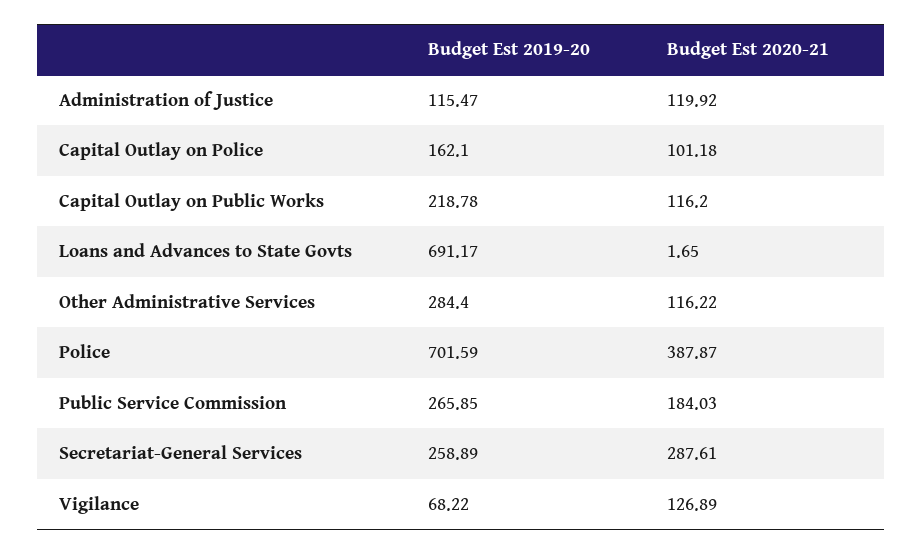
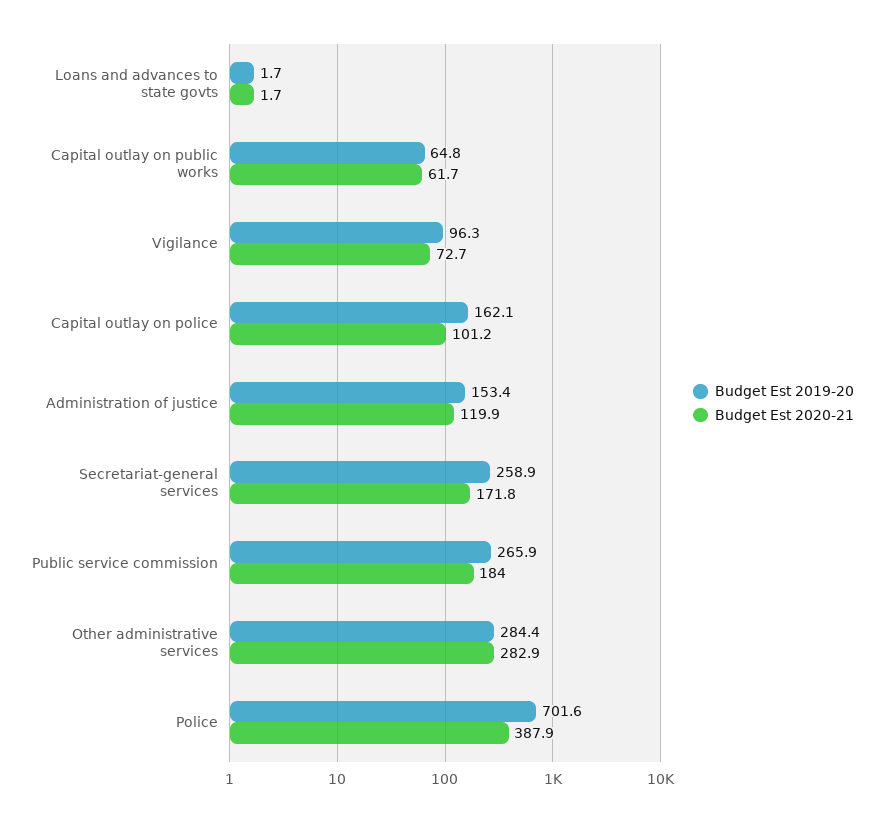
  {
    "Budget Est 2019-20": {
-     "Administration of Justice": 115.47,
+     "Administration of Justice": 153.4,
      "Capital Outlay on Police": 162.1,
-     "Capital Outlay on Public Works": 218.78,
+     "Capital Outlay on Public Works": 64.8,
-     "Loans and Advances to State Govts": 691.17,
+     "Loans and Advances to State Govts": 1.7,
      "Other Administrative Services": 284.4,
      "Police": 701.59,
      "Public Service Commission": 265.85,
      "Secretariat-General Services": 258.89,
-     "Vigilance": 68.22
+     "Vigilance": 96.3
    },
    "Budget Est 2020-21": {
      "Administration of Justice": 119.92,
      "Capital Outlay on Police": 101.18,
-     "Capital Outlay on Public Works": 116.2,
+     "Capital Outlay on Public Works": 61.7,
      "Loans and Advances to State Govts": 1.65,
-     "Other Administrative Services": 116.22,
+     "Other Administrative Services": 282.9,
      "Police": 387.87,
      "Public Service Commission": 184.03,
-     "Secretariat-General Services": 287.61,
+     "Secretariat-General Services": 171.8,
-     "Vigilance": 126.89
+     "Vigilance": 72.7
    }
  }

